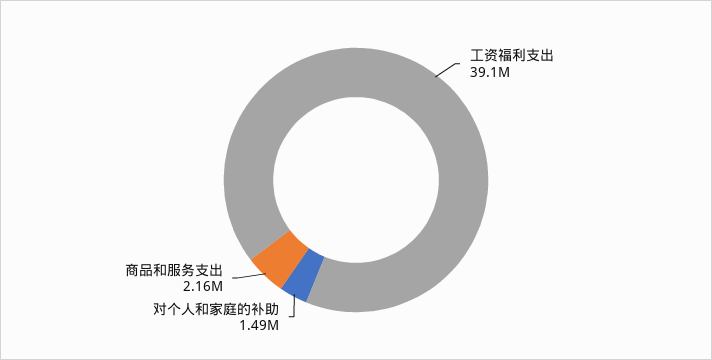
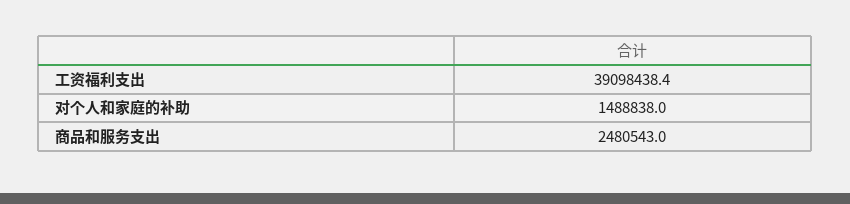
  {
    "工资福利支出": 39098438.4,
    "对个人和家庭的补助": 1488838,
-   "商品和服务支出": 2160000
+   "商品和服务支出": 2480543
  }

